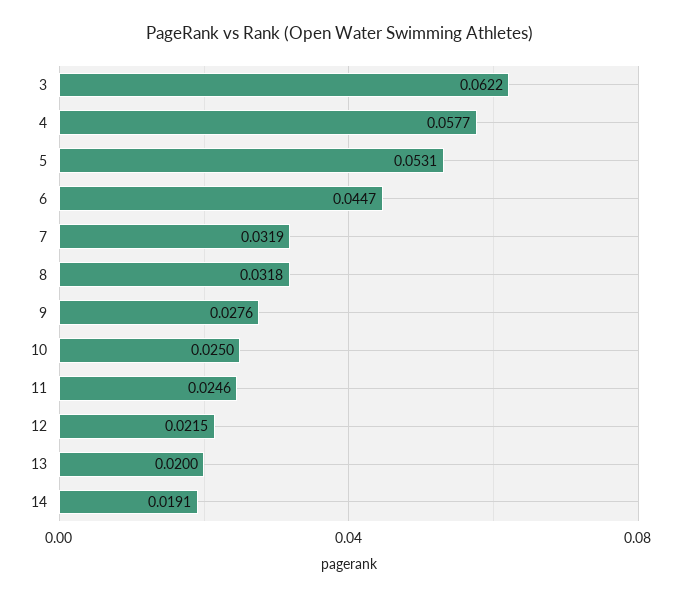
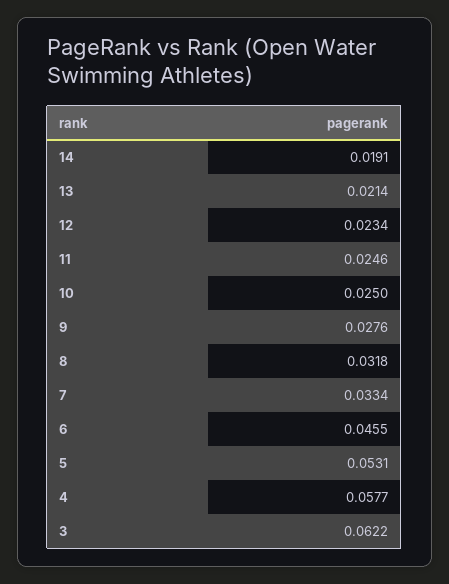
  {
    "3": 0.0622,
    "4": 0.0577,
    "5": 0.0531,
-   "6": 0.0447,
+   "6": 0.0455,
-   "7": 0.0319,
+   "7": 0.0334,
    "8": 0.0318,
    "9": 0.0276,
    "10": 0.025,
    "11": 0.0246,
-   "12": 0.0215,
+   "12": 0.0234,
-   "13": 0.02,
+   "13": 0.0214,
    "14": 0.0191
  }

